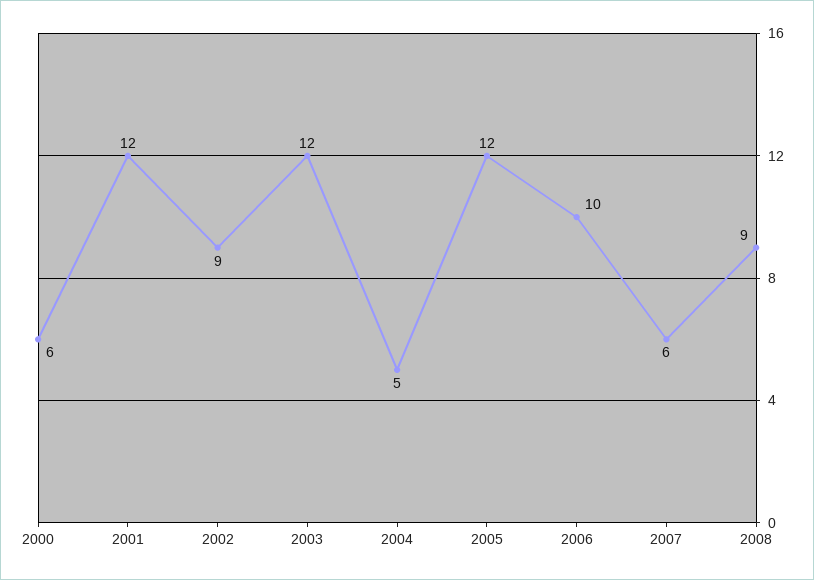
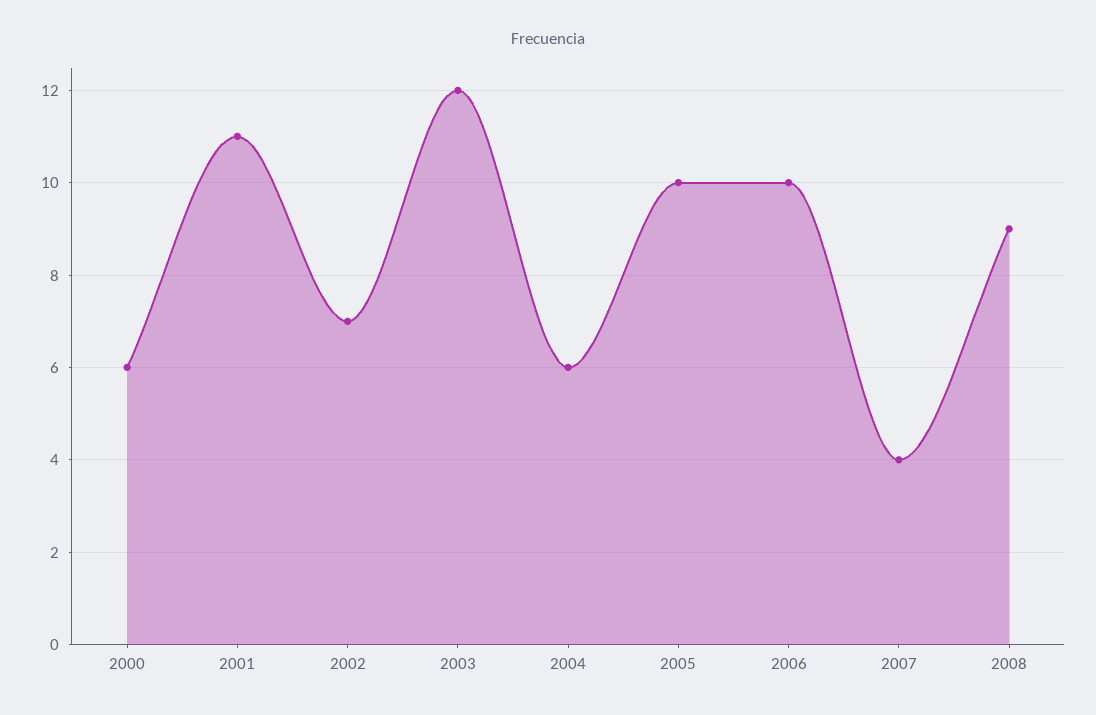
  {
    "2000": 6,
-   "2001": 12,
+   "2001": 11,
-   "2002": 9,
+   "2002": 7,
    "2003": 12,
-   "2004": 5,
+   "2004": 6,
-   "2005": 12,
+   "2005": 10,
    "2006": 10,
-   "2007": 6,
+   "2007": 4,
    "2008": 9
  }

